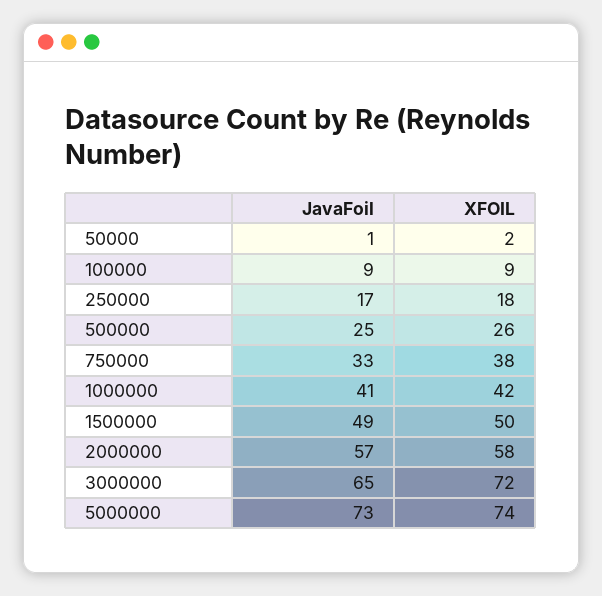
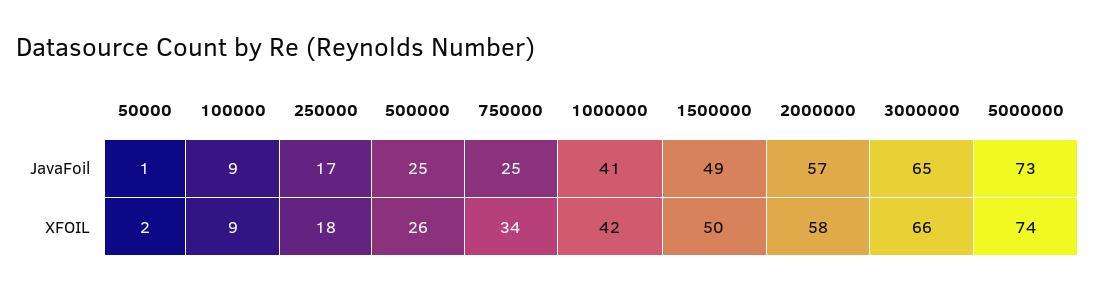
  {
    "JavaFoil": {
      "50000": 1,
      "100000": 9,
      "250000": 17,
      "500000": 25,
-     "750000": 33,
+     "750000": 25,
      "1000000": 41,
      "1500000": 49,
      "2000000": 57,
      "3000000": 65,
      "5000000": 73
    },
    "XFOIL": {
      "50000": 2,
      "100000": 9,
      "250000": 18,
      "500000": 26,
-     "750000": 38,
+     "750000": 34,
      "1000000": 42,
      "1500000": 50,
      "2000000": 58,
-     "3000000": 72,
+     "3000000": 66,
      "5000000": 74
    }
  }

